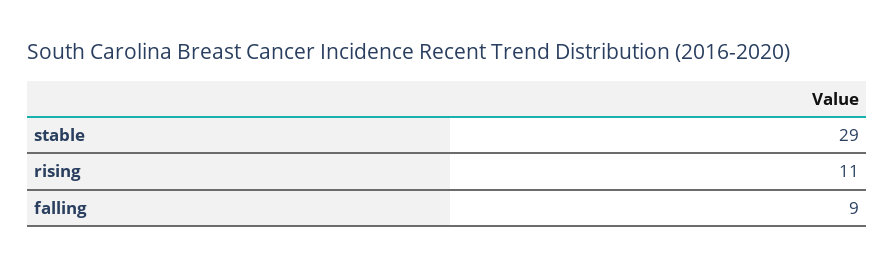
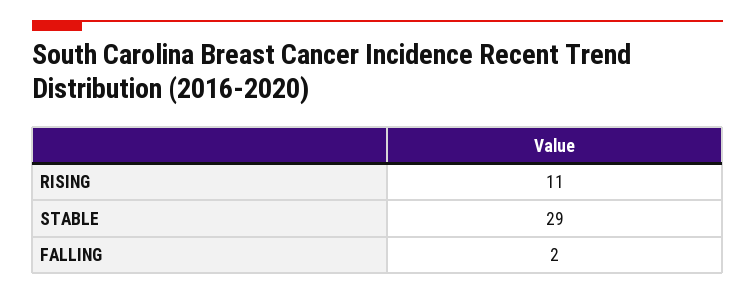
  {
    "stable": 29,
    "rising": 11,
-   "falling": 9
+   "falling": 2
  }

